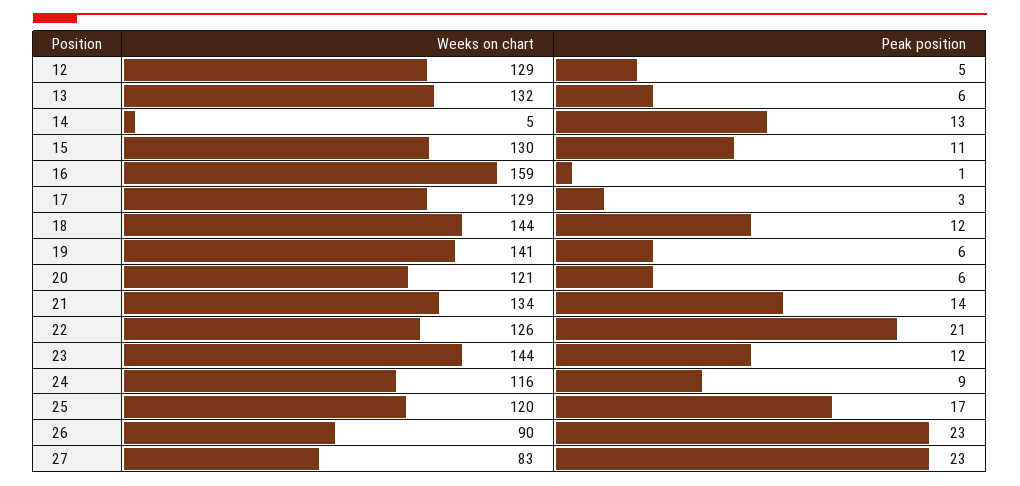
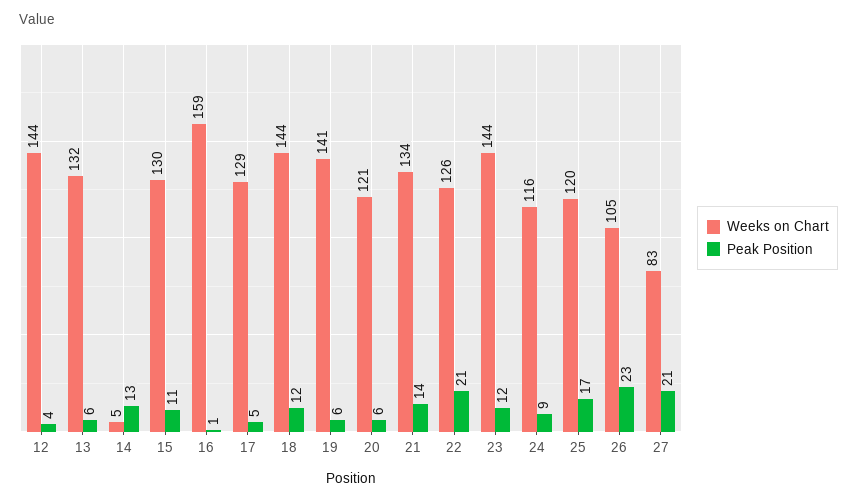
  {
    "Weeks on chart": {
-     "12": 129,
+     "12": 144,
      "13": 132,
      "14": 5,
      "15": 130,
      "16": 159,
      "17": 129,
      "18": 144,
      "19": 141,
      "20": 121,
      "21": 134,
      "22": 126,
      "23": 144,
      "24": 116,
      "25": 120,
-     "26": 90,
+     "26": 105,
      "27": 83
    },
    "Peak position": {
-     "12": 5,
+     "12": 4,
      "13": 6,
      "14": 13,
      "15": 11,
      "16": 1,
-     "17": 3,
+     "17": 5,
      "18": 12,
      "19": 6,
      "20": 6,
      "21": 14,
      "22": 21,
      "23": 12,
      "24": 9,
      "25": 17,
      "26": 23,
-     "27": 23
+     "27": 21
    }
  }

